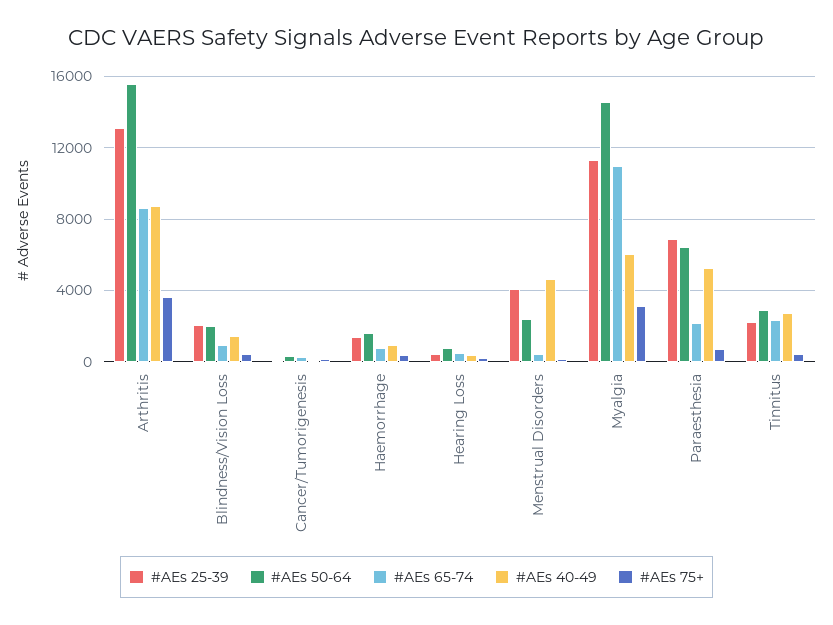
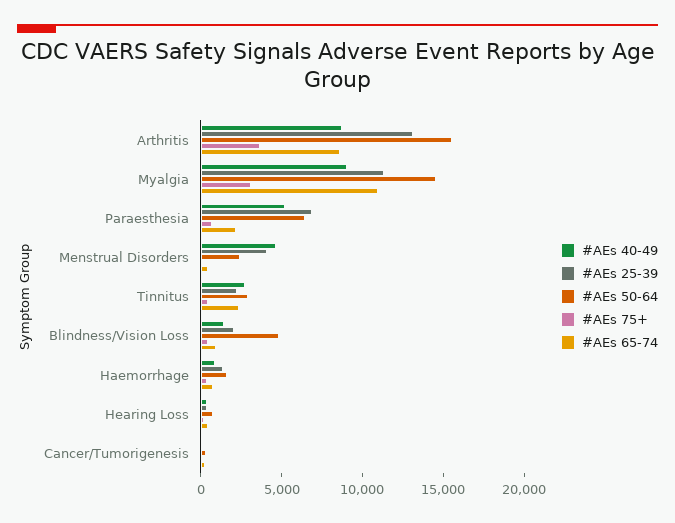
  {
    "#AEs 25-39": {
      "Arthritis": 13000,
      "Blindness/Vision Loss": 2000,
      "Cancer/Tumorigenesis": 0,
      "Haemorrhage": 1500,
      "Hearing Loss": 500,
      "Menstrual Disorders": 4000,
      "Myalgia": 11500,
      "Paraesthesia": 7000,
      "Tinnitus": 2000
    },
    "#AEs 50-64": {
      "Arthritis": 15500,
-     "Blindness/Vision Loss": 2000,
+     "Blindness/Vision Loss": 5000,
      "Cancer/Tumorigenesis": 500,
      "Haemorrhage": 1500,
      "Hearing Loss": 1000,
      "Menstrual Disorders": 2500,
      "Myalgia": 14500,
      "Paraesthesia": 6500,
      "Tinnitus": 3000
    },
    "#AEs 65-74": {
      "Arthritis": 8500,
      "Blindness/Vision Loss": 1000,
      "Cancer/Tumorigenesis": 500,
      "Haemorrhage": 1000,
      "Hearing Loss": 500,
      "Menstrual Disorders": 500,
      "Myalgia": 11000,
      "Paraesthesia": 2000,
      "Tinnitus": 2500
    },
    "#AEs 40-49": {
      "Arthritis": 8500,
      "Blindness/Vision Loss": 1500,
      "Cancer/Tumorigenesis": 0,
      "Haemorrhage": 1000,
      "Hearing Loss": 500,
      "Menstrual Disorders": 4500,
-     "Myalgia": 6000,
+     "Myalgia": 9000,
      "Paraesthesia": 5000,
      "Tinnitus": 2500
    },
    "#AEs 75+": {
      "Arthritis": 3500,
      "Blindness/Vision Loss": 500,
      "Cancer/Tumorigenesis": 0,
      "Haemorrhage": 500,
      "Hearing Loss": 0,
      "Menstrual Disorders": 0,
      "Myalgia": 3000,
      "Paraesthesia": 500,
      "Tinnitus": 500
    }
  }

